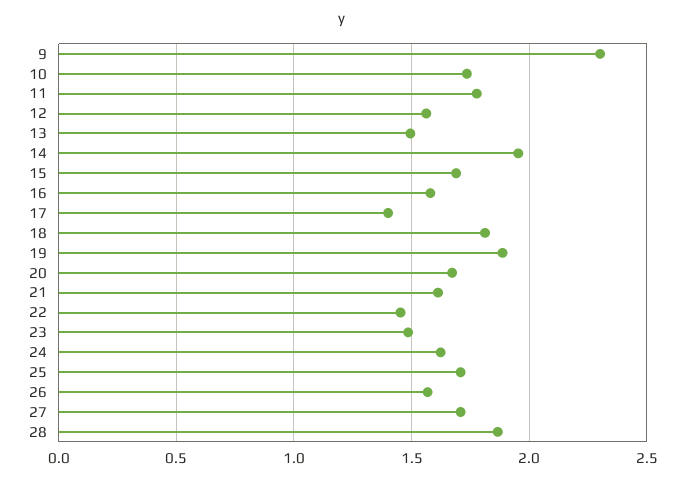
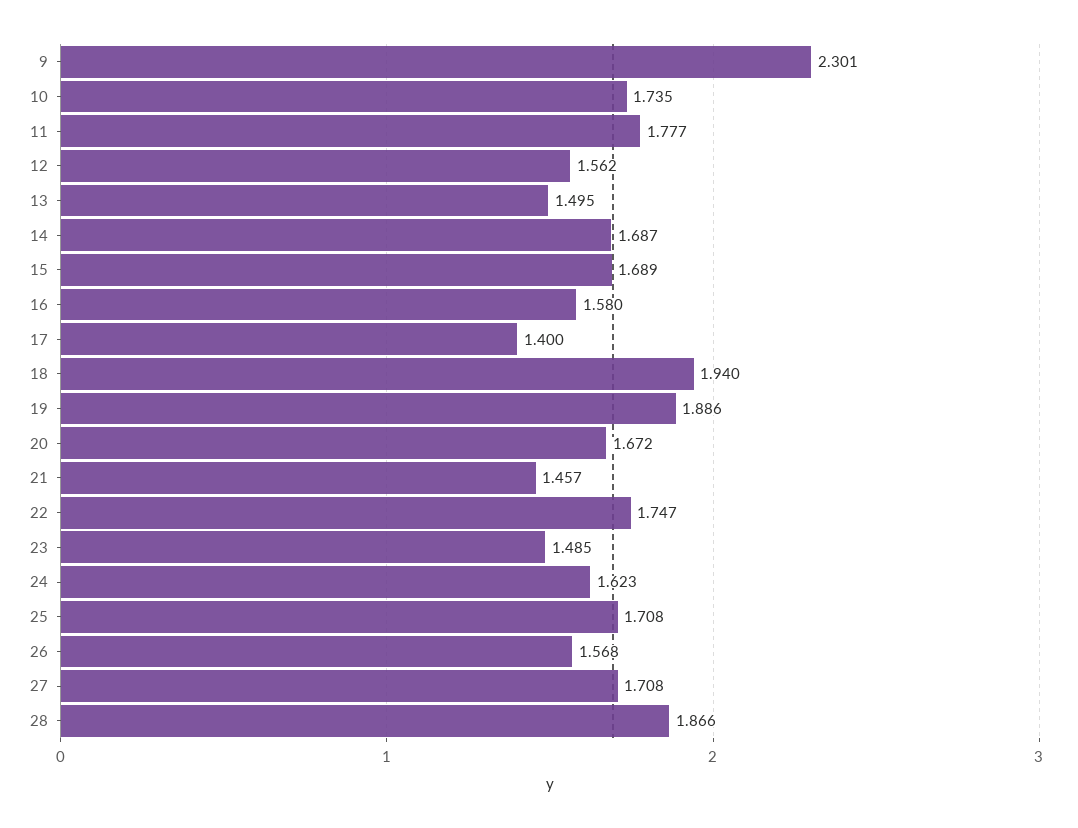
  {
    "9": 2.301,
    "10": 1.735,
    "11": 1.777,
    "12": 1.562,
    "13": 1.495,
-   "14": 1.95,
+   "14": 1.687,
    "15": 1.689,
    "16": 1.58,
    "17": 1.4,
-   "18": 1.8,
+   "18": 1.94,
    "19": 1.886,
    "20": 1.672,
-   "21": 1.6,
+   "21": 1.457,
-   "22": 1.45,
+   "22": 1.747,
    "23": 1.485,
    "24": 1.623,
    "25": 1.708,
    "26": 1.568,
    "27": 1.708,
    "28": 1.866
  }

